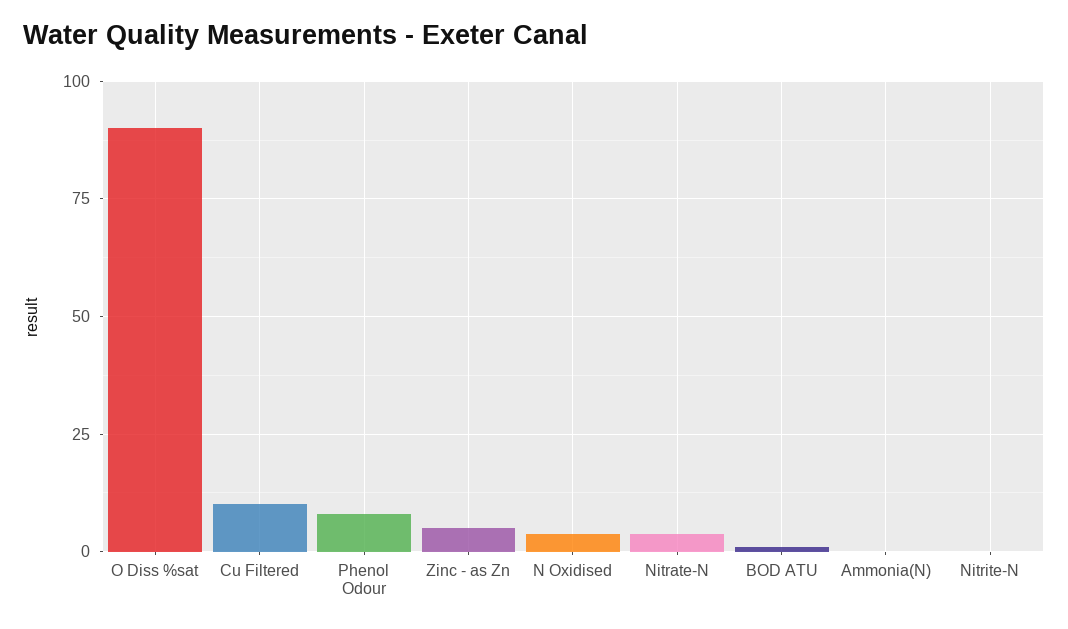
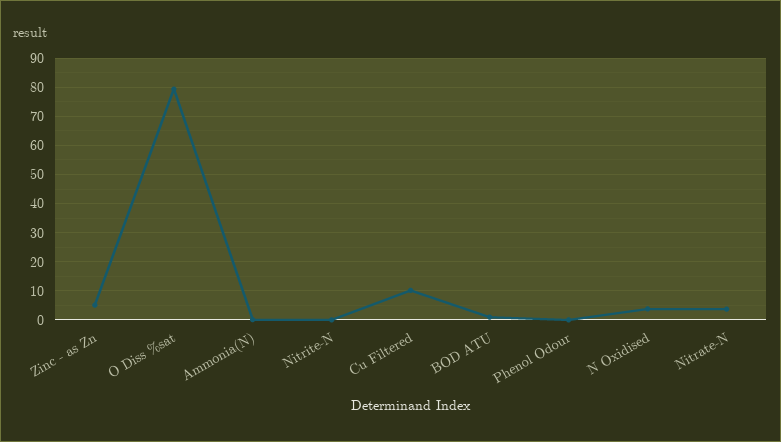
  {
-   "O Diss %sat": 90,
+   "O Diss %sat": 80,
    "Cu Filtered": 10,
-   "Phenol Odour": 7.5,
+   "Phenol Odour": 0,
    "Zinc - as Zn": 5,
    "N Oxidised": 5,
    "Nitrate-N": 2.5,
    "BOD ATU": 0,
    "Ammonia(N)": 0,
    "Nitrite-N": 0
  }

